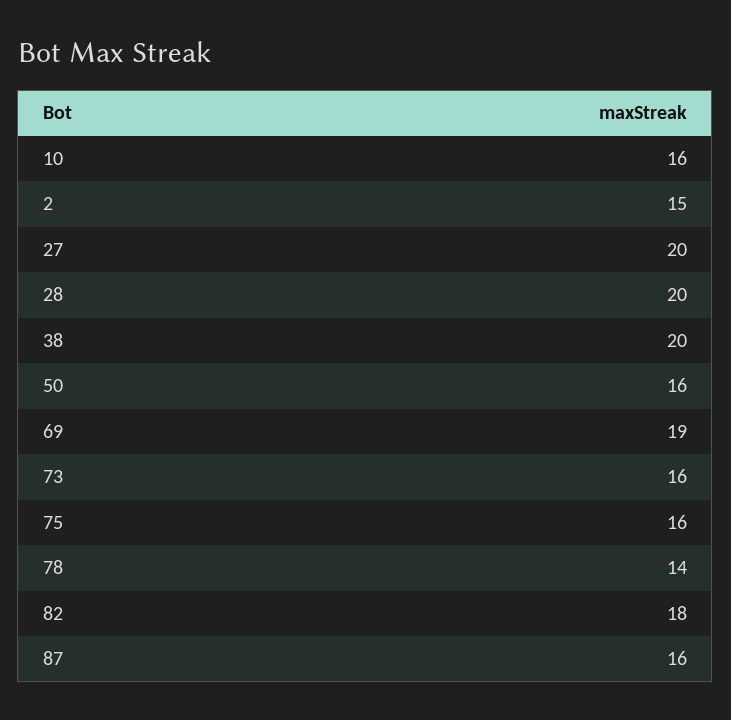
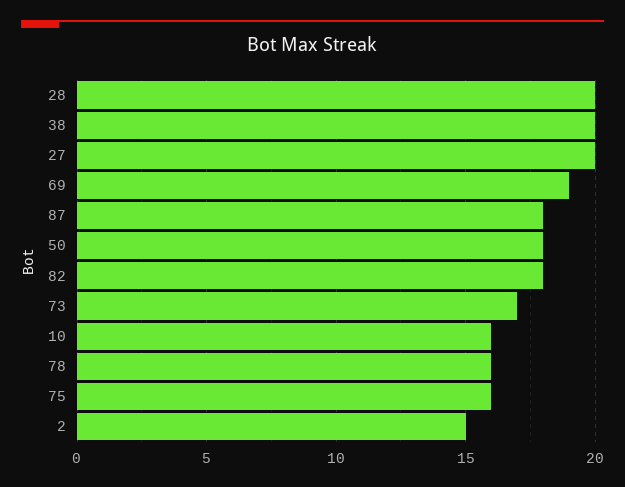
  {
    "10": 16,
    "2": 15,
    "27": 20,
    "28": 20,
    "38": 20,
-   "50": 16,
+   "50": 18,
    "69": 19,
-   "73": 16,
+   "73": 17,
    "75": 16,
-   "78": 14,
+   "78": 16,
    "82": 18,
-   "87": 16
+   "87": 18
  }

